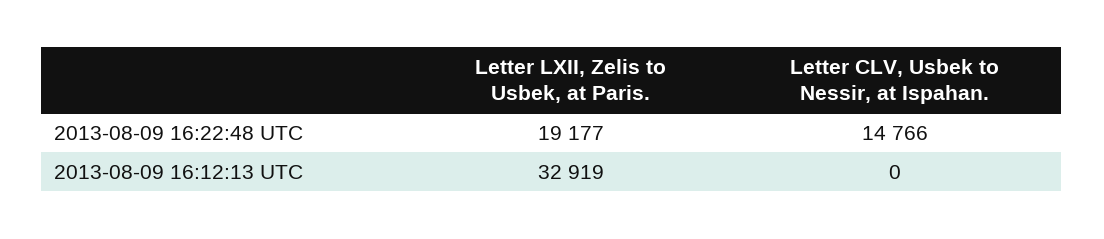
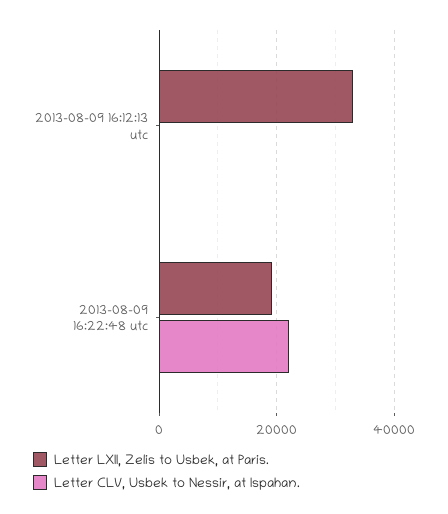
  {
    "Letter LXII, Zelis to Usbek, at Paris.": {
      "2013-08-09 16:22:48 UTC": 19177,
      "2013-08-09 16:12:13 UTC": 32919
    },
    "Letter CLV, Usbek to Nessir, at Ispahan.": {
-     "2013-08-09 16:22:48 UTC": 14766,
+     "2013-08-09 16:22:48 UTC": 22000,
      "2013-08-09 16:12:13 UTC": 0
    }
  }

